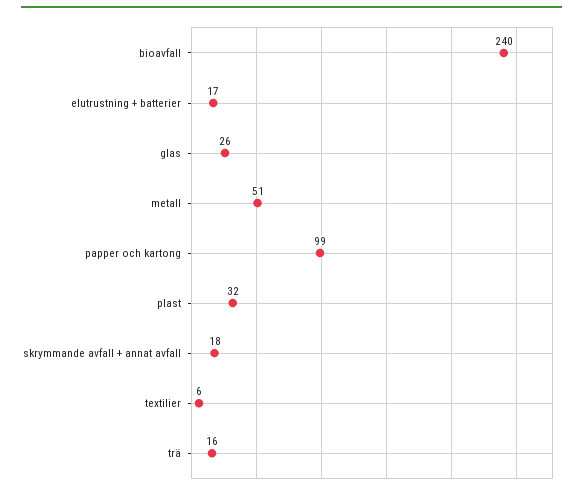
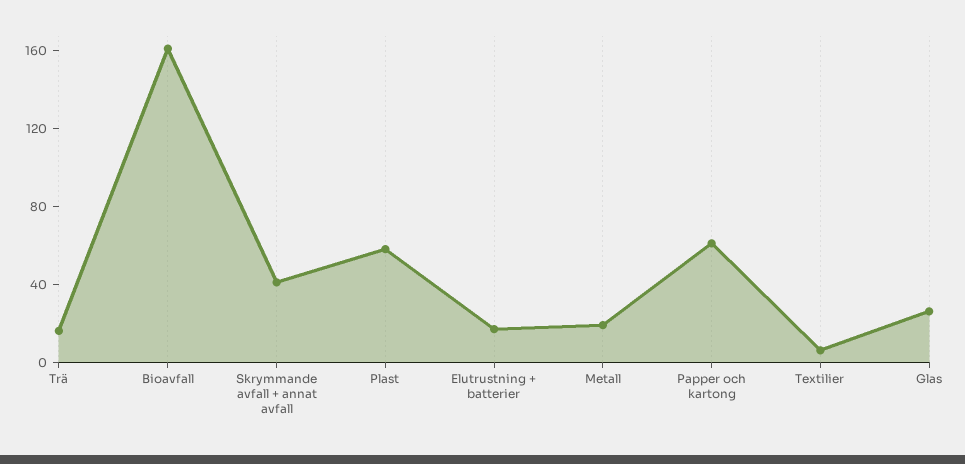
  {
-   "bioavfall": 240,
+   "bioavfall": 160,
    "elutrustning + batterier": 17,
    "glas": 26,
-   "metall": 51,
+   "metall": 20,
-   "papper och kartong": 99,
+   "papper och kartong": 60,
-   "plast": 32,
+   "plast": 60,
-   "skrymmande avfall + annat avfall": 18,
+   "skrymmande avfall + annat avfall": 40,
    "textilier": 6,
    "trä": 16
  }

